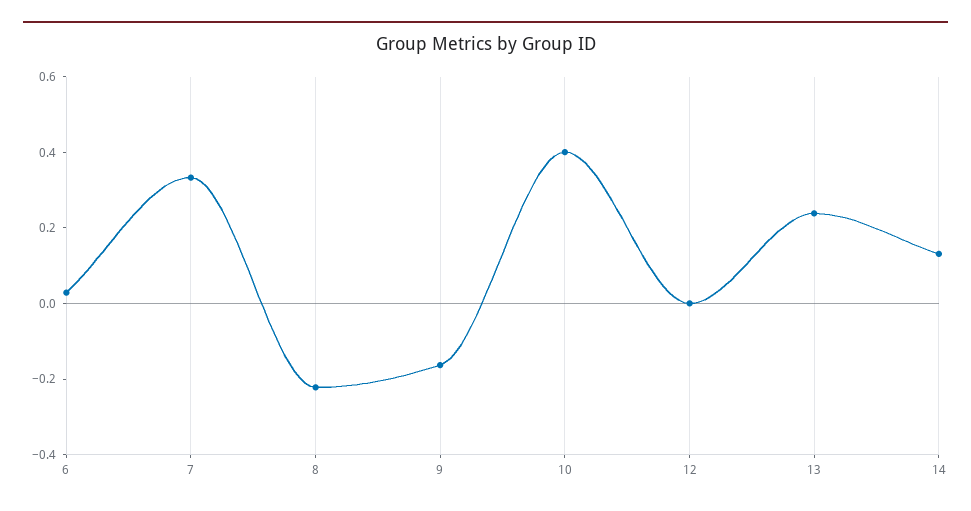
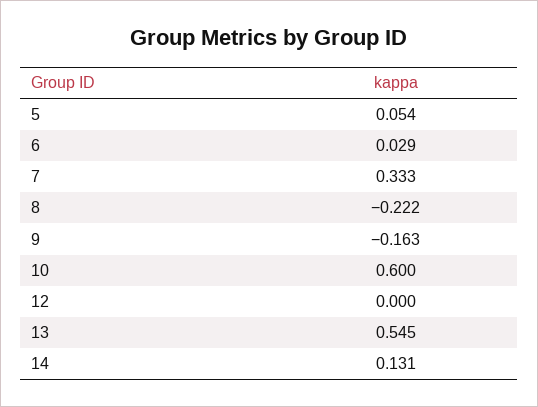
  {
    "6": 0.029,
    "7": 0.333,
    "8": -0.222,
    "9": -0.163,
-   "10": 0.4,
+   "10": 0.6,
    "12": 0,
-   "13": 0.25,
+   "13": 0.545,
-   "14": 0.131
+   "14": 0.131,
+   "5": 0.054
  }

